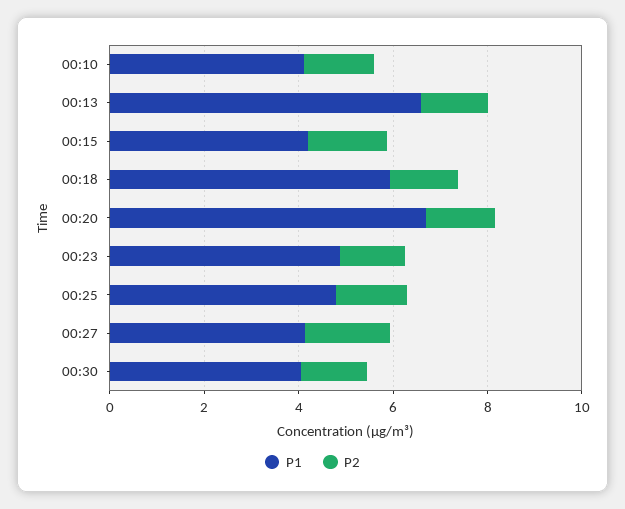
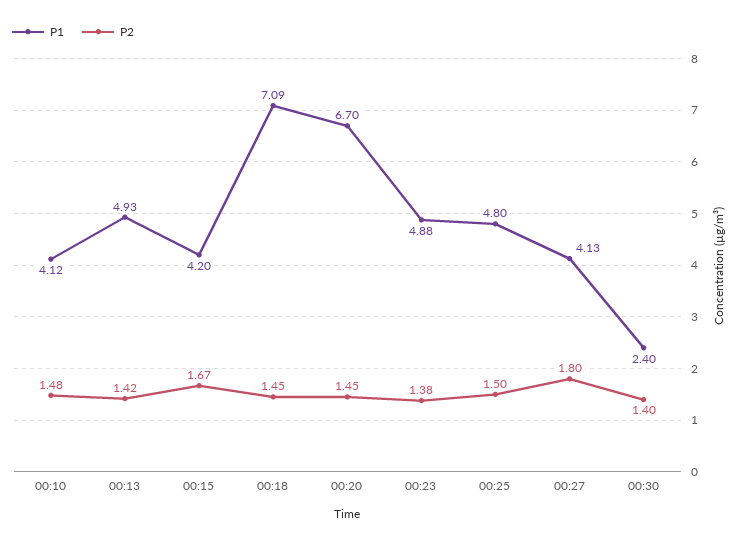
  {
    "P1": {
      "00:10": 4.12,
-     "00:13": 6.5,
+     "00:13": 4.93,
      "00:15": 4.2,
-     "00:18": 6,
+     "00:18": 7.09,
      "00:20": 6.7,
      "00:23": 4.88,
      "00:25": 4.8,
      "00:27": 4.13,
-     "00:30": 4
+     "00:30": 2.4
    },
    "P2": {
      "00:10": 1.48,
      "00:13": 1.42,
      "00:15": 1.67,
      "00:18": 1.45,
      "00:20": 1.45,
      "00:23": 1.38,
      "00:25": 1.5,
      "00:27": 1.8,
      "00:30": 1.4
    }
  }

